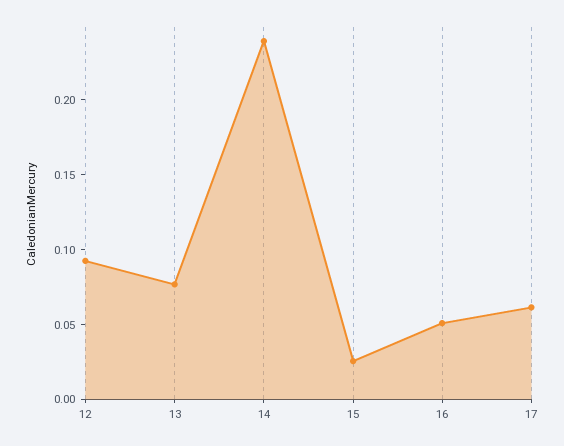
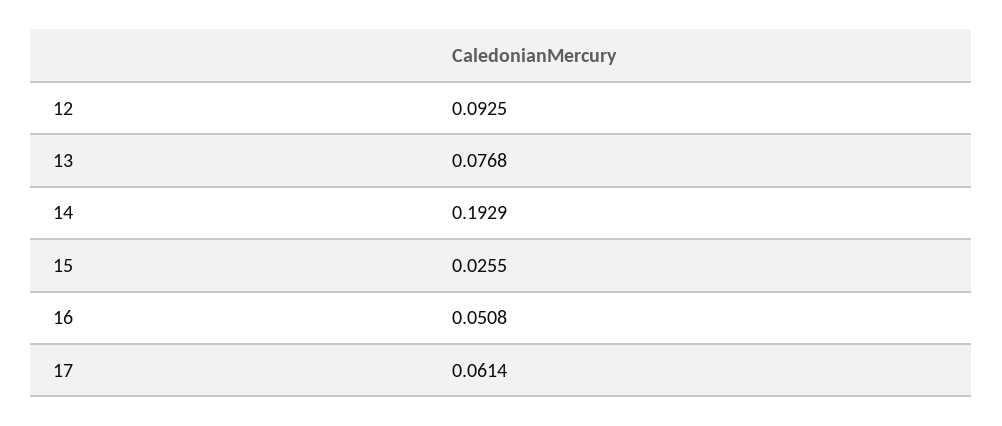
  {
    "12": 0.0925,
    "13": 0.0768,
-   "14": 0.24,
+   "14": 0.1929,
    "15": 0.0255,
    "16": 0.0508,
    "17": 0.0614
  }

